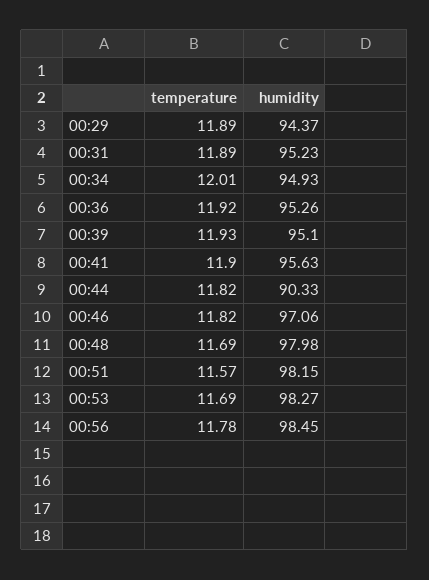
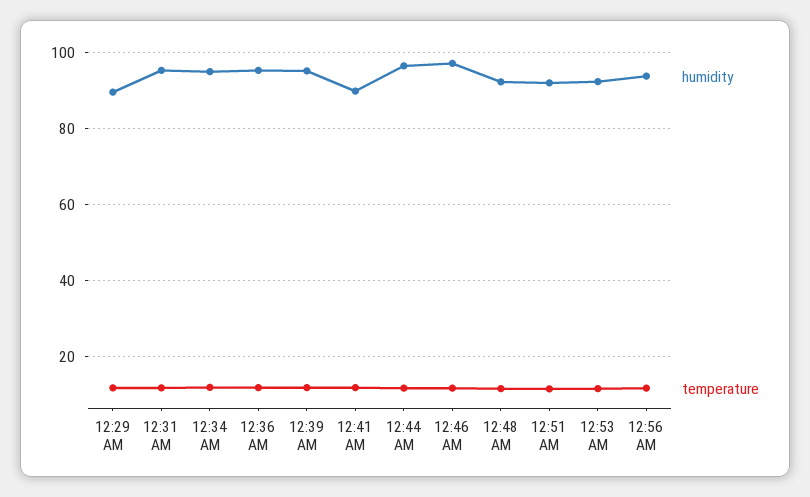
  {
    "temperature": {
      "00:29": 11.89,
      "00:31": 11.89,
      "00:34": 12.01,
      "00:36": 11.92,
      "00:39": 11.93,
      "00:41": 11.9,
      "00:44": 11.82,
      "00:46": 11.82,
      "00:48": 11.69,
      "00:51": 11.57,
      "00:53": 11.69,
      "00:56": 11.78
    },
    "humidity": {
-     "00:29": 94.37,
+     "00:29": 90,
      "00:31": 95.23,
      "00:34": 94.93,
      "00:36": 95.26,
      "00:39": 95.1,
-     "00:41": 95.63,
+     "00:41": 90,
-     "00:44": 90.33,
+     "00:44": 96,
      "00:46": 97.06,
-     "00:48": 97.98,
+     "00:48": 92,
-     "00:51": 98.15,
+     "00:51": 92,
-     "00:53": 98.27,
+     "00:53": 92,
-     "00:56": 98.45
+     "00:56": 94
    }
  }

